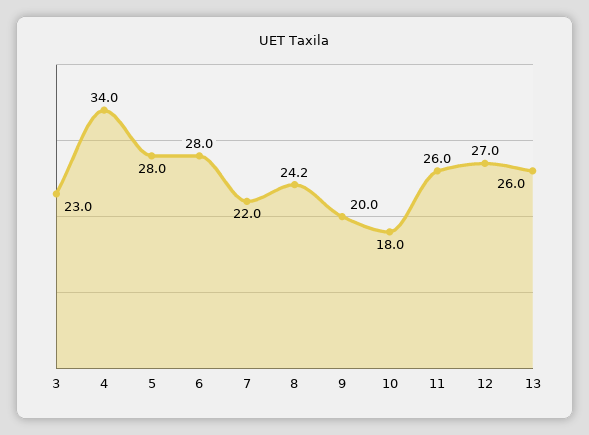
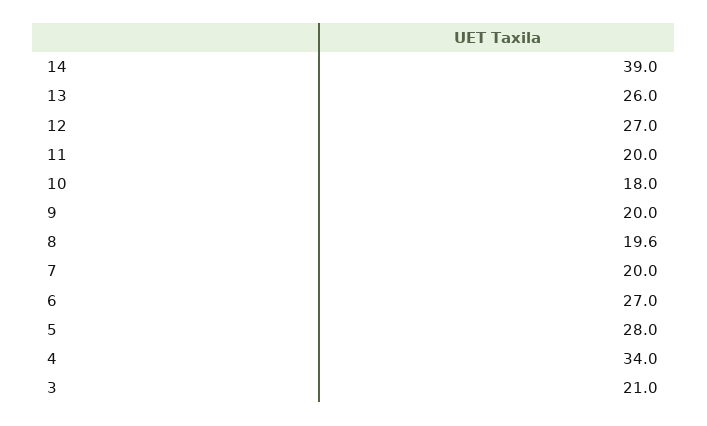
  {
-   "3": 23,
+   "3": 21,
    "4": 34,
    "5": 28,
-   "6": 28,
+   "6": 27,
-   "7": 22,
+   "7": 20,
-   "8": 24.2,
+   "8": 19.6,
    "9": 20,
    "10": 18,
-   "11": 26,
+   "11": 20,
    "12": 27,
-   "13": 26
+   "13": 26,
+   "14": 39
  }

